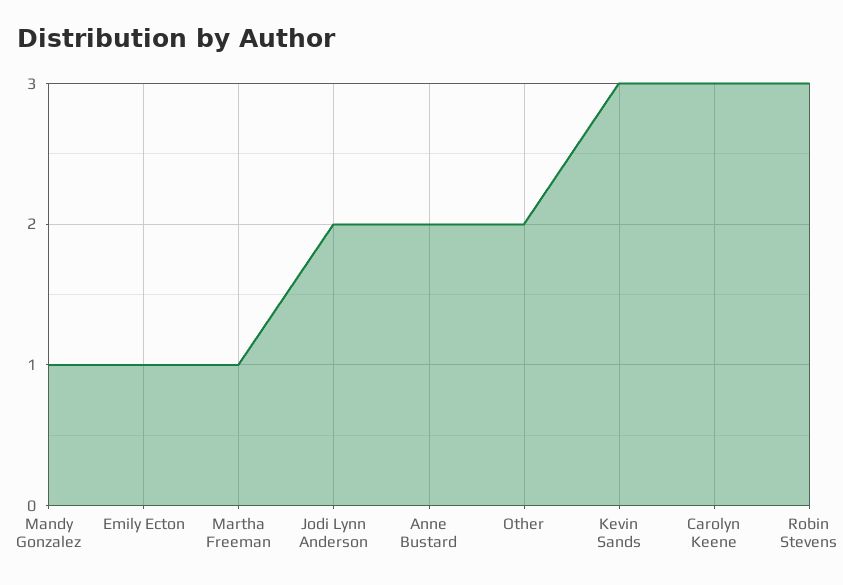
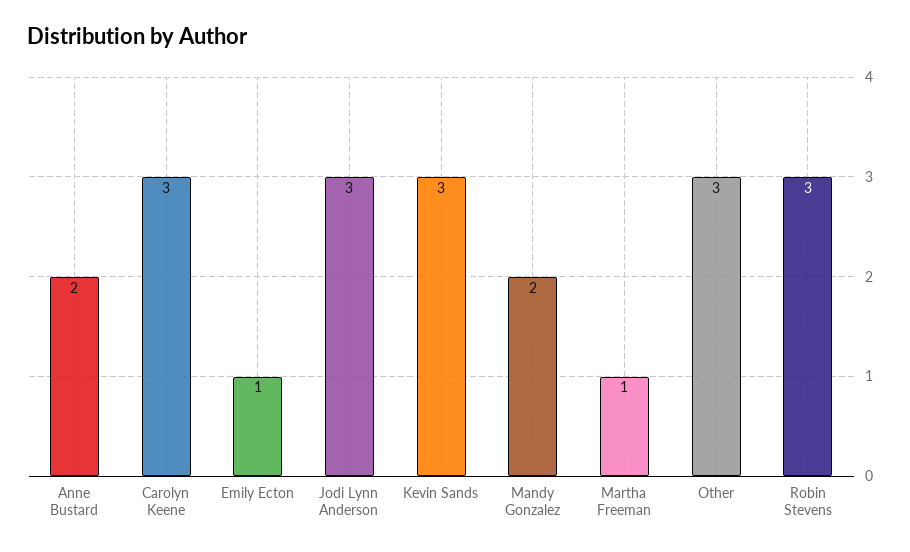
  {
-   "Mandy Gonzalez": 1,
+   "Mandy Gonzalez": 2,
    "Emily Ecton": 1,
    "Martha Freeman": 1,
-   "Jodi Lynn Anderson": 2,
+   "Jodi Lynn Anderson": 3,
    "Anne Bustard": 2,
-   "Other": 2,
+   "Other": 3,
    "Kevin Sands": 3,
    "Carolyn Keene": 3,
    "Robin Stevens": 3
  }

